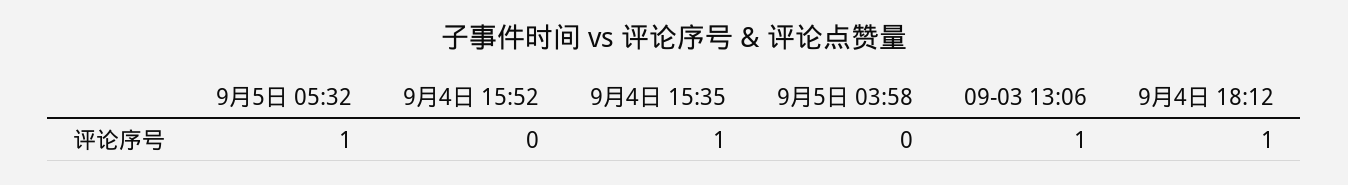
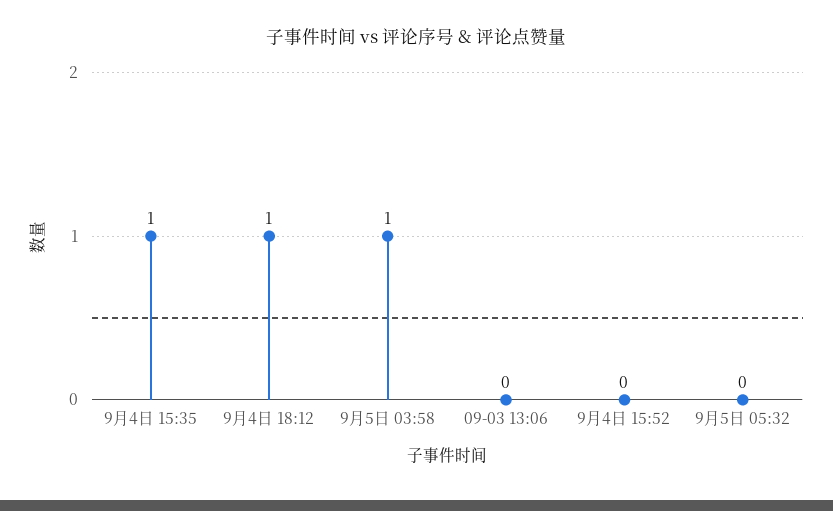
  {
-   "9月5日 05:32": 1,
+   "9月5日 05:32": 0,
    "9月4日 15:52": 0,
    "9月4日 15:35": 1,
-   "9月5日 03:58": 0,
+   "9月5日 03:58": 1,
-   "09-03 13:06": 1,
+   "09-03 13:06": 0,
    "9月4日 18:12": 1
  }

